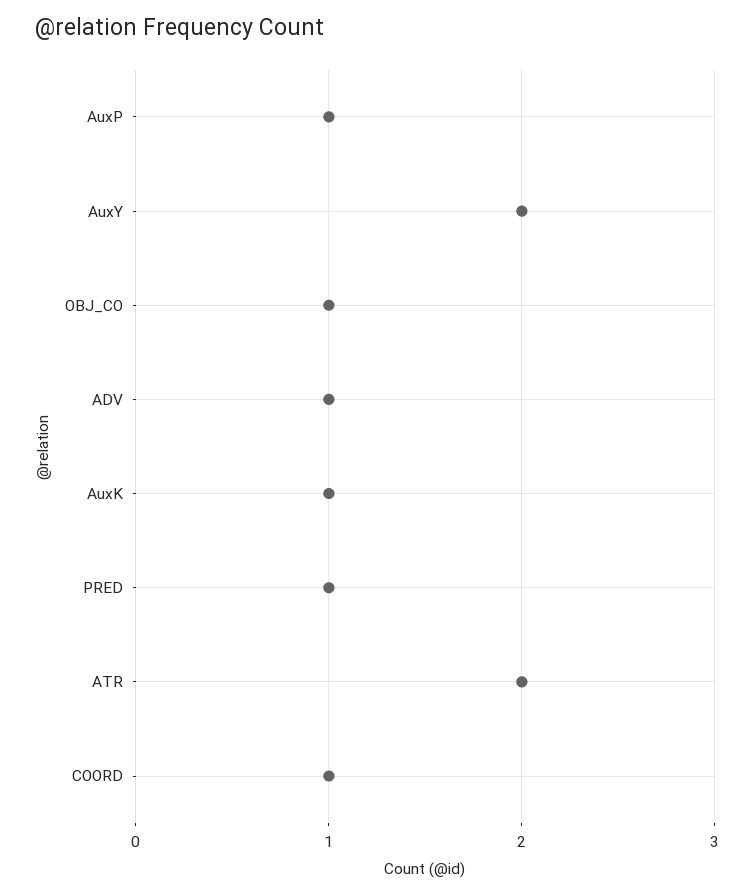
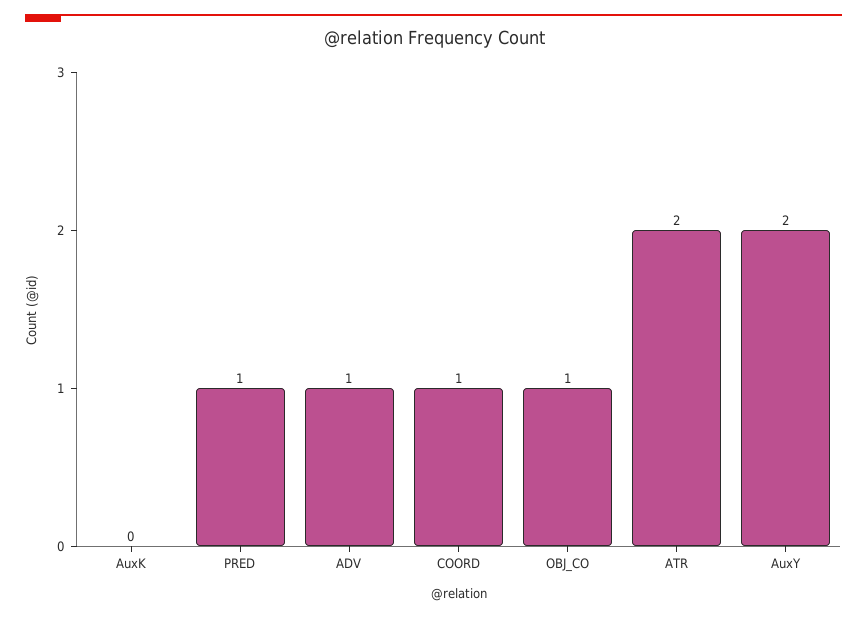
  {
-   "AuxP": 1,
    "AuxY": 2,
    "OBJ_CO": 1,
    "ADV": 1,
-   "AuxK": 1,
+   "AuxK": 0,
    "PRED": 1,
    "ATR": 2,
    "COORD": 1
  }

